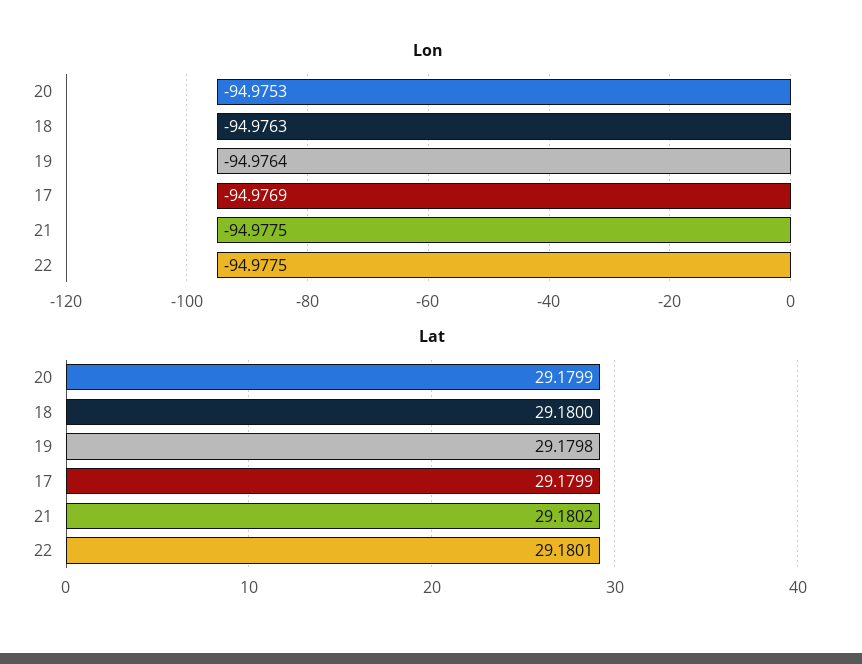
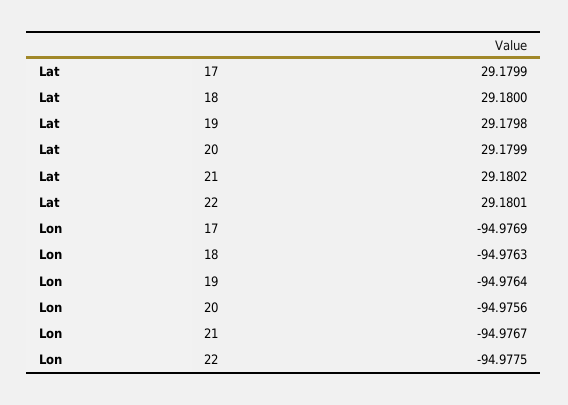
  {
    "Lon": {
-     "20": -94.9753,
+     "20": -94.9756,
      "18": -94.9763,
      "19": -94.9764,
      "17": -94.9769,
-     "21": -94.9775,
+     "21": -94.9767,
      "22": -94.9775
    },
    "Lat": {
      "20": 29.1799,
      "18": 29.18,
      "19": 29.1798,
      "17": 29.1799,
      "21": 29.1802,
      "22": 29.1801
    }
  }

